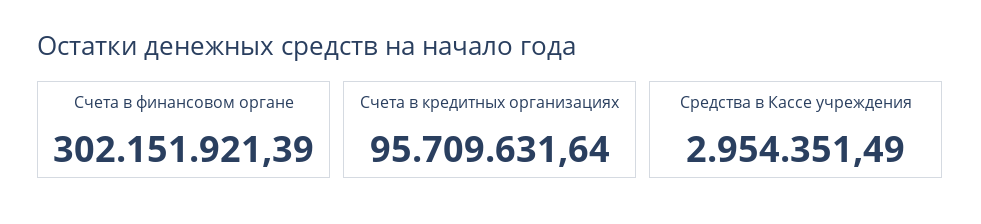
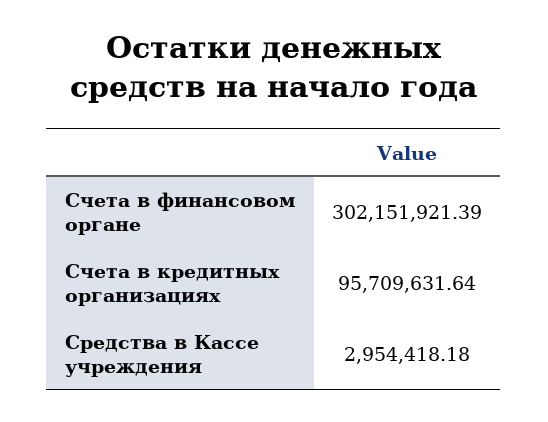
  {
    "Счета в финансовом органе": 302151921.39,
    "Счета в кредитных организациях": 95709631.64,
-   "Средства в Кассе учреждения": 2954351.49
+   "Средства в Кассе учреждения": 2954418.18
  }

